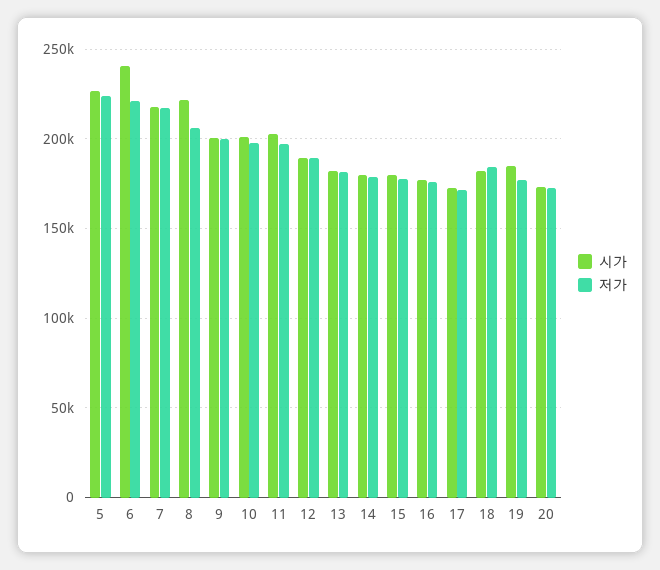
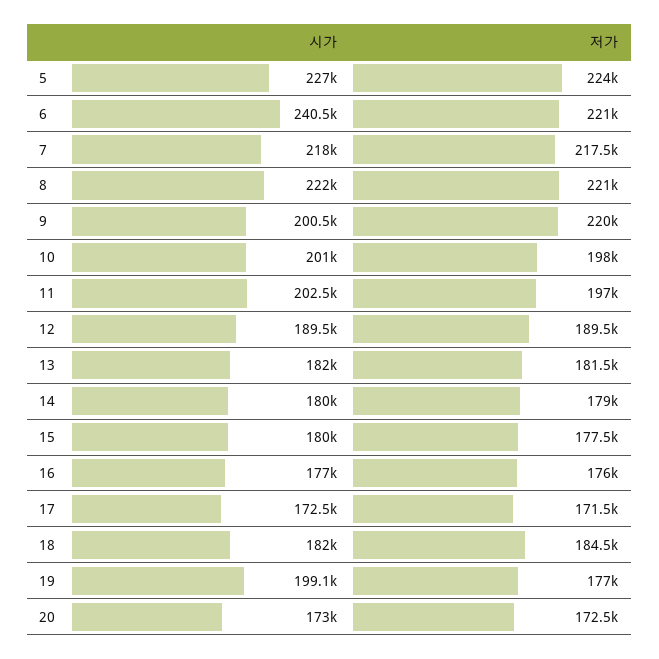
  {
    "시가": {
      "5": 227000,
      "6": 240500,
      "7": 218000,
      "8": 222000,
      "9": 200500,
      "10": 201000,
      "11": 202500,
      "12": 189500,
      "13": 182000,
      "14": 180000,
      "15": 180000,
      "16": 177000,
      "17": 172500,
      "18": 182000,
-     "19": 185000,
+     "19": 199100,
      "20": 173000
    },
    "저가": {
      "5": 224000,
      "6": 221000,
      "7": 217500,
-     "8": 205000,
+     "8": 221000,
-     "9": 200000,
+     "9": 220000,
      "10": 198000,
      "11": 197000,
      "12": 189500,
      "13": 181500,
      "14": 179000,
      "15": 177500,
      "16": 176000,
      "17": 171500,
      "18": 184500,
      "19": 177000,
      "20": 172500
    }
  }

